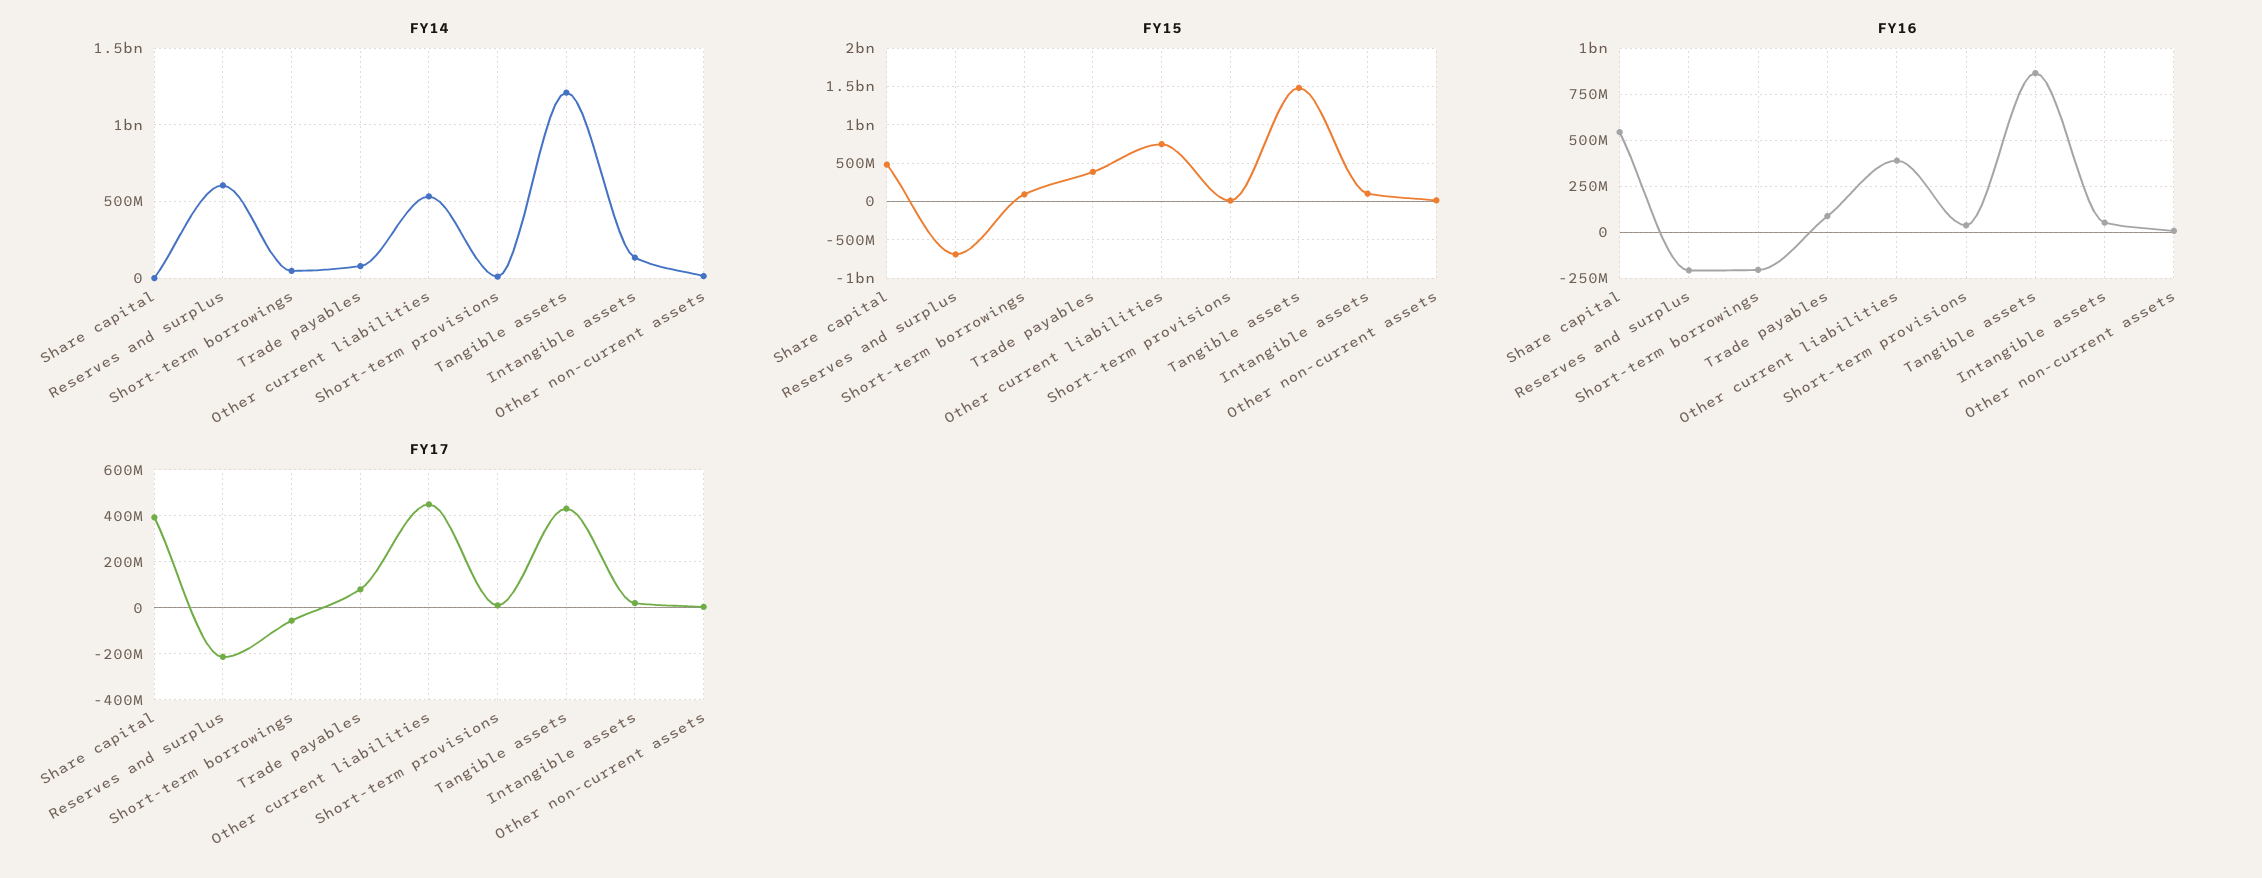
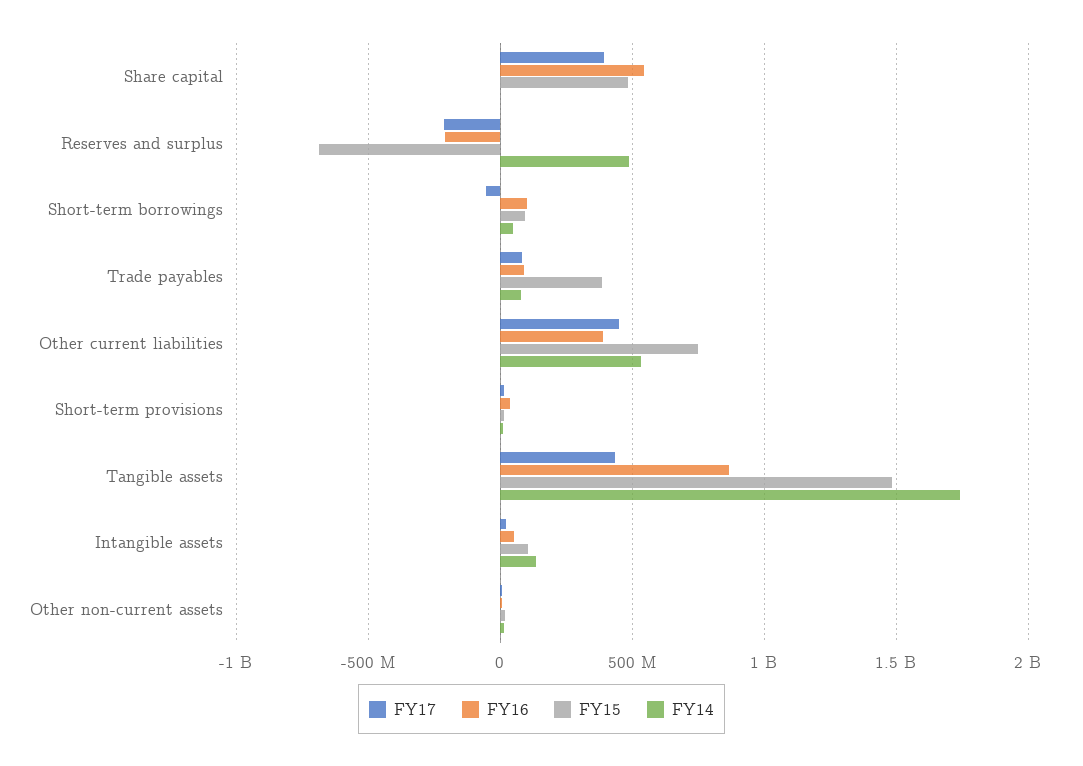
  {
    "FY14": {
      "Share capital": 0,
-     "Reserves and surplus": 600000000,
+     "Reserves and surplus": 500000000,
      "Short-term borrowings": 50000000,
      "Trade payables": 100000000,
      "Other current liabilities": 550000000,
      "Short-term provisions": 0,
-     "Tangible assets": 1200000000,
+     "Tangible assets": 1750000000,
      "Intangible assets": 150000000,
      "Other non-current assets": 0
    },
    "FY15": {
      "Share capital": 500000000,
      "Reserves and surplus": -700000000,
      "Short-term borrowings": 100000000,
      "Trade payables": 400000000,
      "Other current liabilities": 750000000,
      "Short-term provisions": 0,
      "Tangible assets": 1500000000,
      "Intangible assets": 100000000,
      "Other non-current assets": 0
    },
    "FY16": {
      "Share capital": 550000000,
      "Reserves and surplus": -200000000,
-     "Short-term borrowings": -200000000,
+     "Short-term borrowings": 100000000,
      "Trade payables": 100000000,
      "Other current liabilities": 400000000,
      "Short-term provisions": 50000000,
      "Tangible assets": 850000000,
      "Intangible assets": 50000000,
      "Other non-current assets": 0
    },
    "FY17": {
      "Share capital": 400000000,
      "Reserves and surplus": -200000000,
      "Short-term borrowings": -50000000,
      "Trade payables": 100000000,
      "Other current liabilities": 450000000,
      "Short-term provisions": 0,
      "Tangible assets": 450000000,
      "Intangible assets": 0,
      "Other non-current assets": 0
    }
  }

